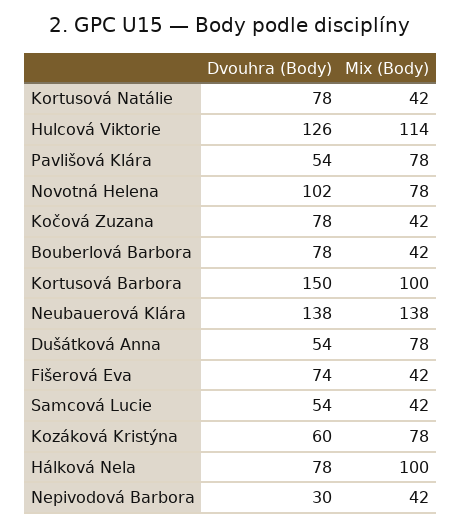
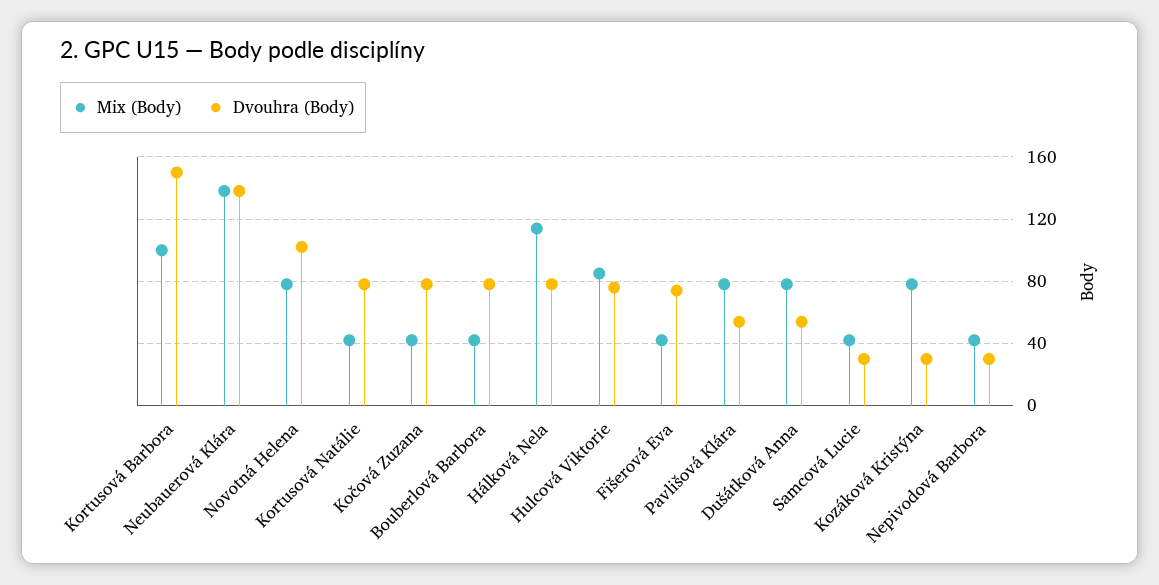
  {
    "Dvouhra (Body)": {
      "Kortusová Natálie": 78,
-     "Hulcová Viktorie": 126,
+     "Hulcová Viktorie": 75,
      "Pavlišová Klára": 54,
      "Novotná Helena": 102,
      "Kočová Zuzana": 78,
      "Bouberlová Barbora": 78,
      "Kortusová Barbora": 150,
      "Neubauerová Klára": 138,
      "Dušátková Anna": 54,
      "Fišerová Eva": 74,
-     "Samcová Lucie": 54,
+     "Samcová Lucie": 30,
-     "Kozáková Kristýna": 60,
+     "Kozáková Kristýna": 30,
      "Hálková Nela": 78,
      "Nepivodová Barbora": 30
    },
    "Mix (Body)": {
      "Kortusová Natálie": 42,
-     "Hulcová Viktorie": 114,
+     "Hulcová Viktorie": 85,
      "Pavlišová Klára": 78,
      "Novotná Helena": 78,
      "Kočová Zuzana": 42,
      "Bouberlová Barbora": 42,
      "Kortusová Barbora": 100,
      "Neubauerová Klára": 138,
      "Dušátková Anna": 78,
      "Fišerová Eva": 42,
      "Samcová Lucie": 42,
      "Kozáková Kristýna": 78,
-     "Hálková Nela": 100,
+     "Hálková Nela": 115,
      "Nepivodová Barbora": 42
    }
  }

